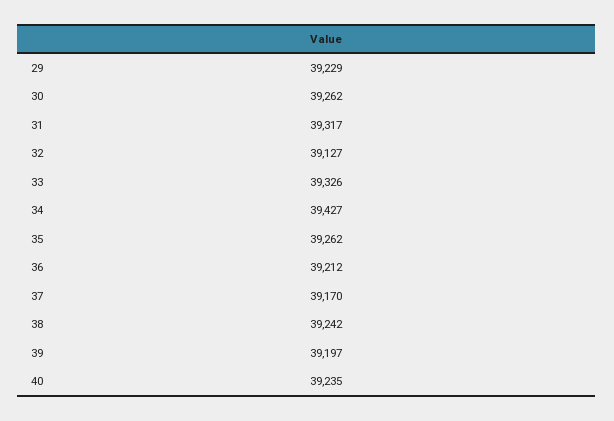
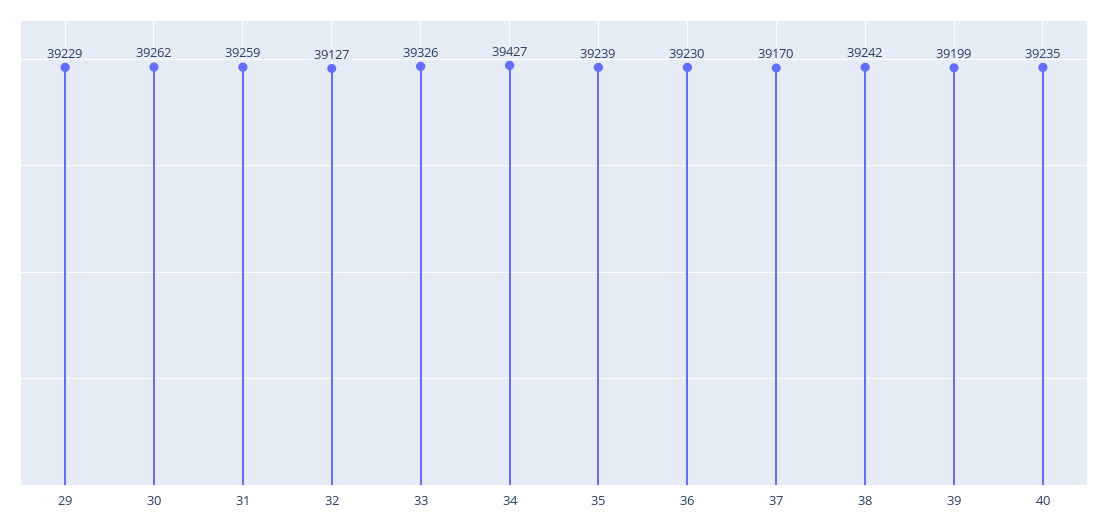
  {
    "29": 39229,
    "30": 39262,
-   "31": 39317,
+   "31": 39259,
    "32": 39127,
    "33": 39326,
    "34": 39427,
-   "35": 39262,
+   "35": 39239,
-   "36": 39212,
+   "36": 39230,
    "37": 39170,
    "38": 39242,
-   "39": 39197,
+   "39": 39199,
    "40": 39235
  }

